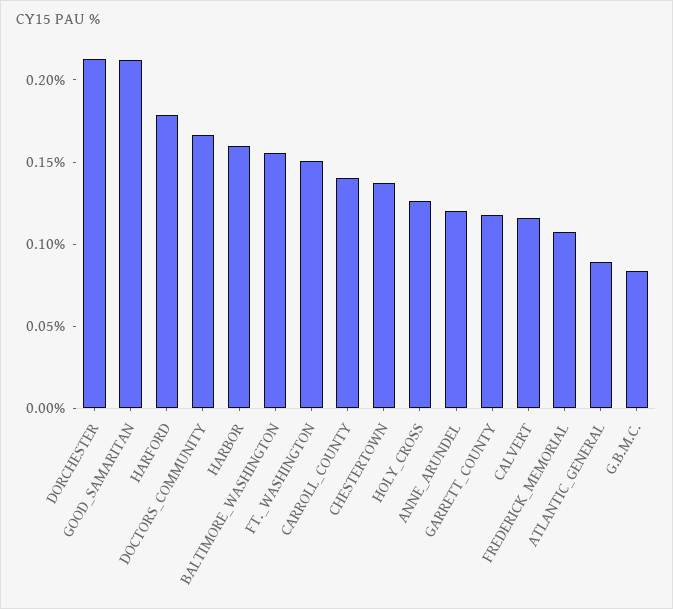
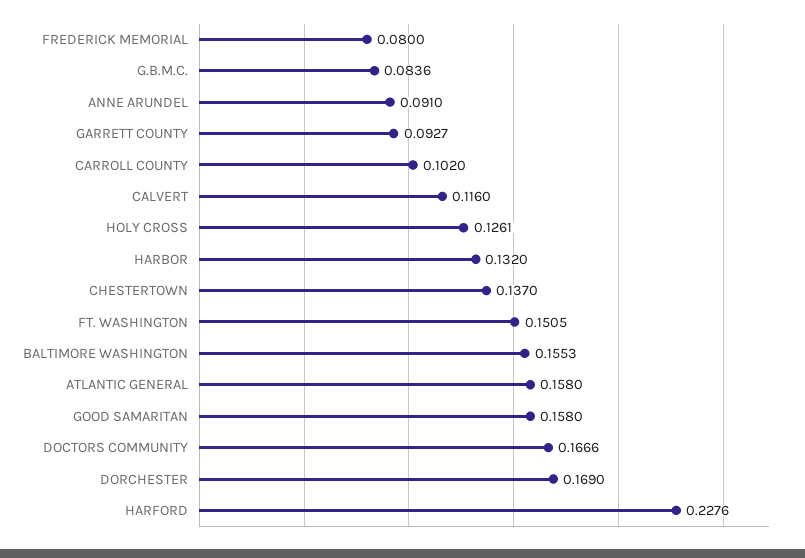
  {
-   "DORCHESTER": 0.21,
+   "DORCHESTER": 0.169,
-   "GOOD_SAMARITAN": 0.21,
+   "GOOD_SAMARITAN": 0.158,
-   "HARFORD": 0.18,
+   "HARFORD": 0.2276,
    "DOCTORS_COMMUNITY": 0.1666,
-   "HARBOR": 0.16,
+   "HARBOR": 0.132,
    "BALTIMORE_WASHINGTON": 0.1553,
    "FT._WASHINGTON": 0.1505,
-   "CARROLL_COUNTY": 0.14,
+   "CARROLL_COUNTY": 0.102,
    "CHESTERTOWN": 0.137,
    "HOLY_CROSS": 0.1261,
-   "ANNE_ARUNDEL": 0.12,
+   "ANNE_ARUNDEL": 0.091,
-   "GARRETT_COUNTY": 0.12,
+   "GARRETT_COUNTY": 0.0927,
    "CALVERT": 0.116,
-   "FREDERICK_MEMORIAL": 0.11,
+   "FREDERICK_MEMORIAL": 0.08,
-   "ATLANTIC_GENERAL": 0.09,
+   "ATLANTIC_GENERAL": 0.158,
    "G.B.M.C.": 0.0836
  }

